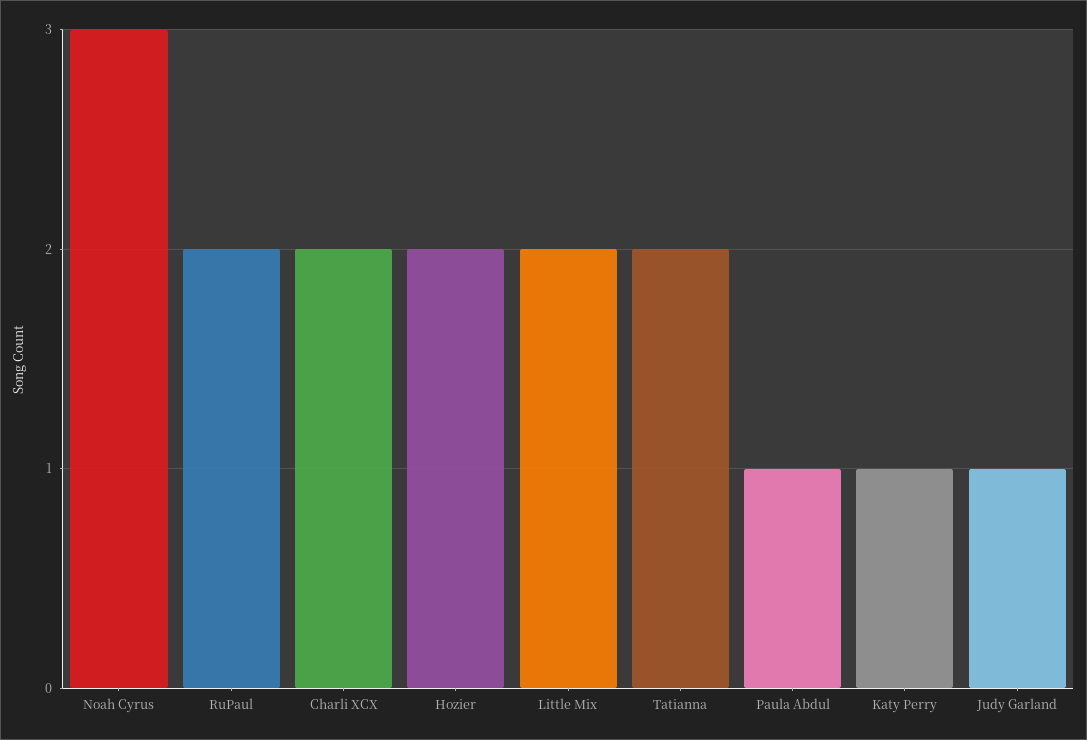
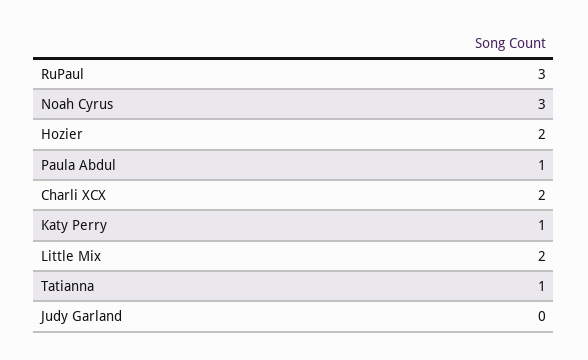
  {
    "Noah Cyrus": 3,
-   "RuPaul": 2,
+   "RuPaul": 3,
    "Charli XCX": 2,
    "Hozier": 2,
    "Little Mix": 2,
-   "Tatianna": 2,
+   "Tatianna": 1,
    "Paula Abdul": 1,
    "Katy Perry": 1,
-   "Judy Garland": 1
+   "Judy Garland": 0
  }

